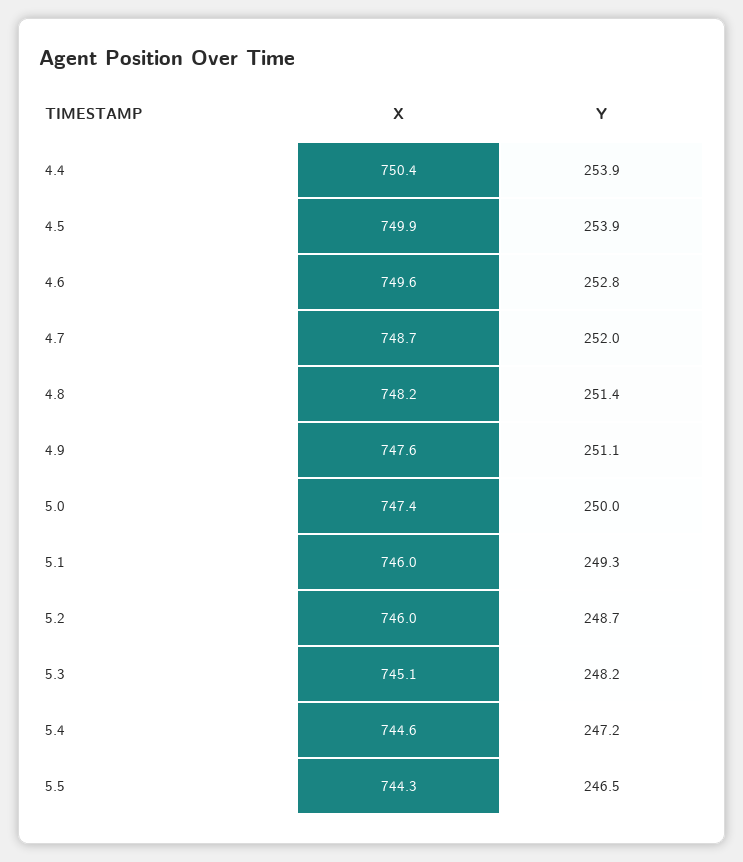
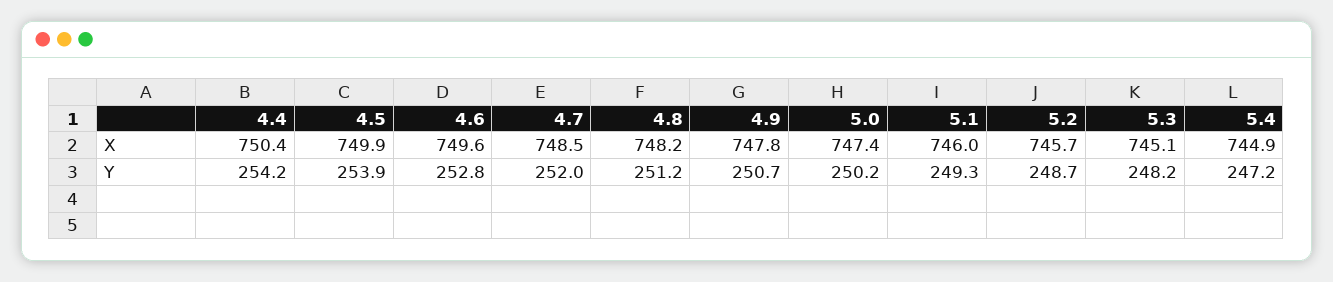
  {
    "X": {
      "4.4": 750.4,
      "4.5": 749.9,
      "4.6": 749.6,
-     "4.7": 748.7,
+     "4.7": 748.5,
      "4.8": 748.2,
-     "4.9": 747.6,
+     "4.9": 747.8,
      "5.0": 747.4,
      "5.1": 746,
-     "5.2": 746,
+     "5.2": 745.7,
      "5.3": 745.1,
-     "5.4": 744.6,
+     "5.4": 744.9
-     "5.5": 744.3
    },
    "Y": {
-     "4.4": 253.9,
+     "4.4": 254.2,
      "4.5": 253.9,
      "4.6": 252.8,
      "4.7": 252,
-     "4.8": 251.4,
+     "4.8": 251.2,
-     "4.9": 251.1,
+     "4.9": 250.7,
-     "5.0": 250,
+     "5.0": 250.2,
      "5.1": 249.3,
      "5.2": 248.7,
      "5.3": 248.2,
-     "5.4": 247.2,
+     "5.4": 247.2
-     "5.5": 246.5
    }
  }

